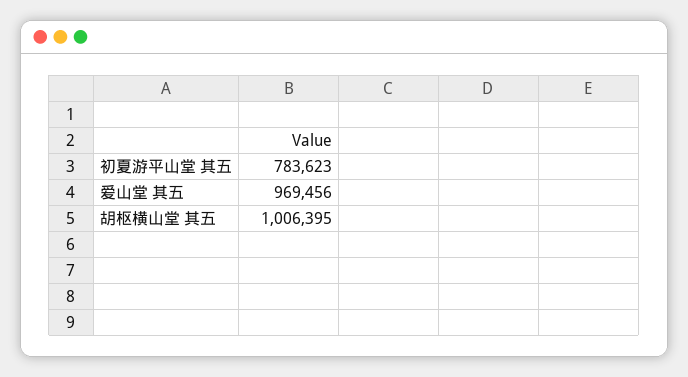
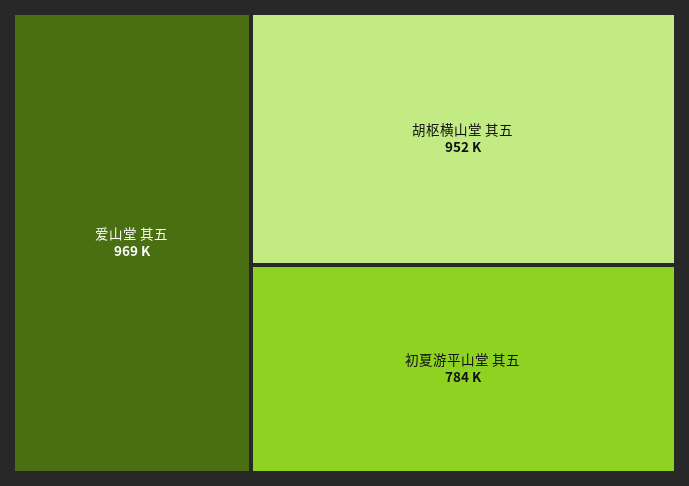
  {
    "初夏游平山堂 其五": 783623,
    "爱山堂 其五": 969456,
-   "胡枢横山堂 其五": 1006395
+   "胡枢横山堂 其五": 952000
  }

